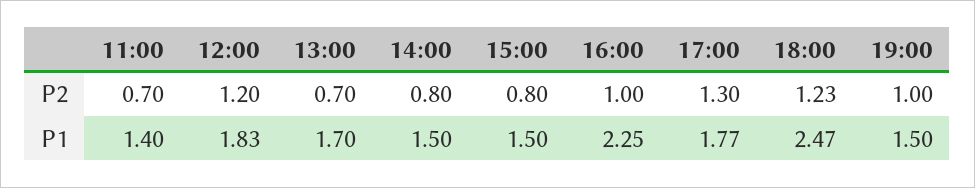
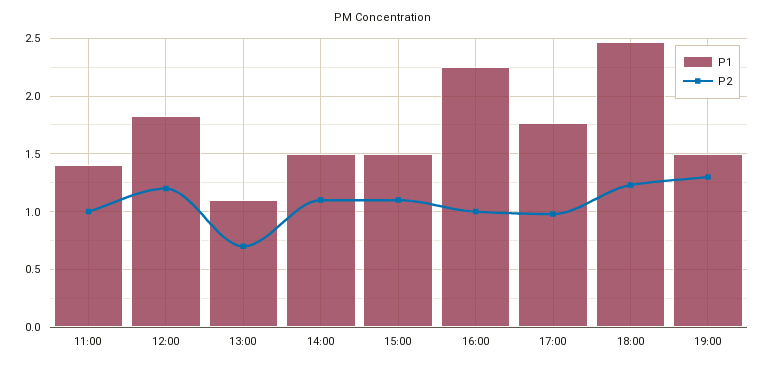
  {
    "P2": {
-     "11:00": 0.7,
+     "11:00": 1,
      "12:00": 1.2,
      "13:00": 0.7,
-     "14:00": 0.8,
+     "14:00": 1.1,
-     "15:00": 0.8,
+     "15:00": 1.1,
      "16:00": 1,
-     "17:00": 1.3,
+     "17:00": 1,
      "18:00": 1.23,
-     "19:00": 1
+     "19:00": 1.3
    },
    "P1": {
      "11:00": 1.4,
      "12:00": 1.83,
-     "13:00": 1.7,
+     "13:00": 1.1,
      "14:00": 1.5,
      "15:00": 1.5,
      "16:00": 2.25,
      "17:00": 1.77,
      "18:00": 2.47,
      "19:00": 1.5
    }
  }

